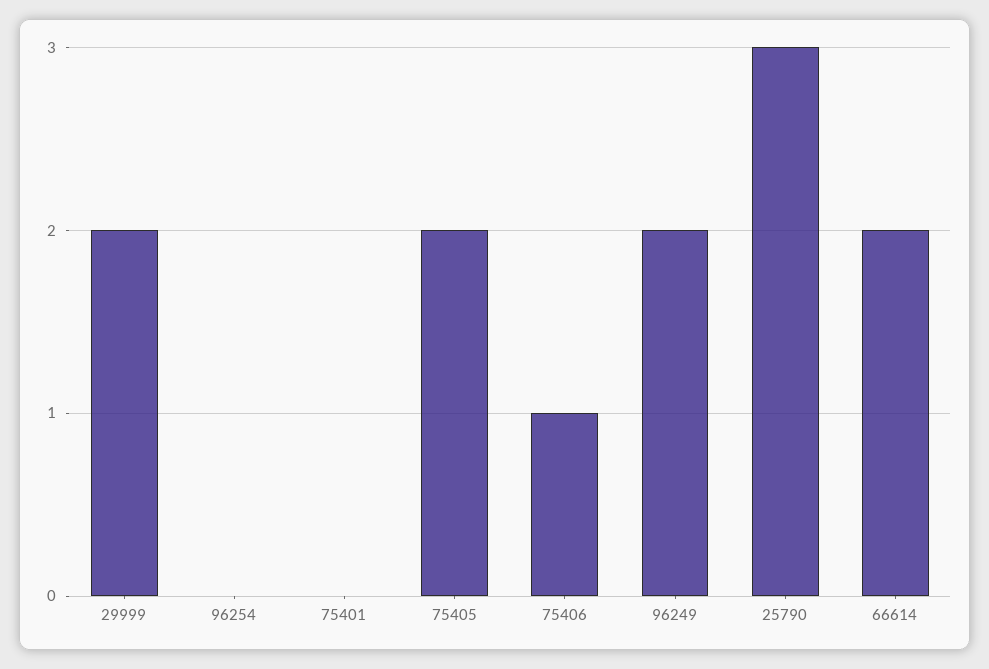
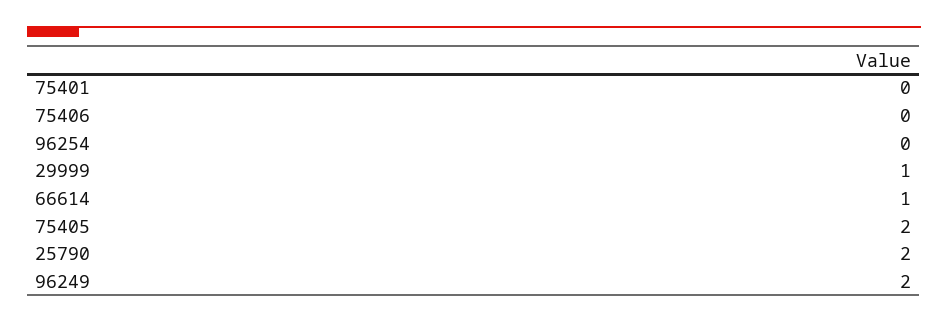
  {
-   "29999": 2,
+   "29999": 1,
    "96254": 0,
    "75401": 0,
    "75405": 2,
-   "75406": 1,
+   "75406": 0,
    "96249": 2,
-   "25790": 3,
+   "25790": 2,
-   "66614": 2
+   "66614": 1
  }

